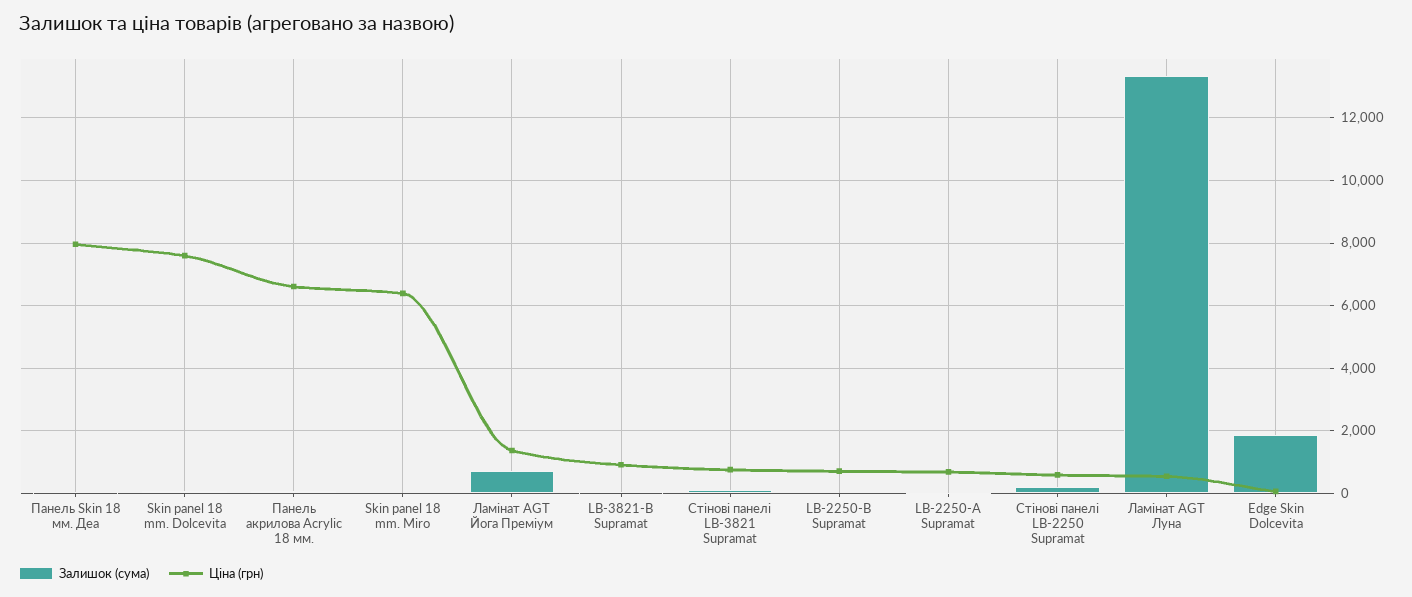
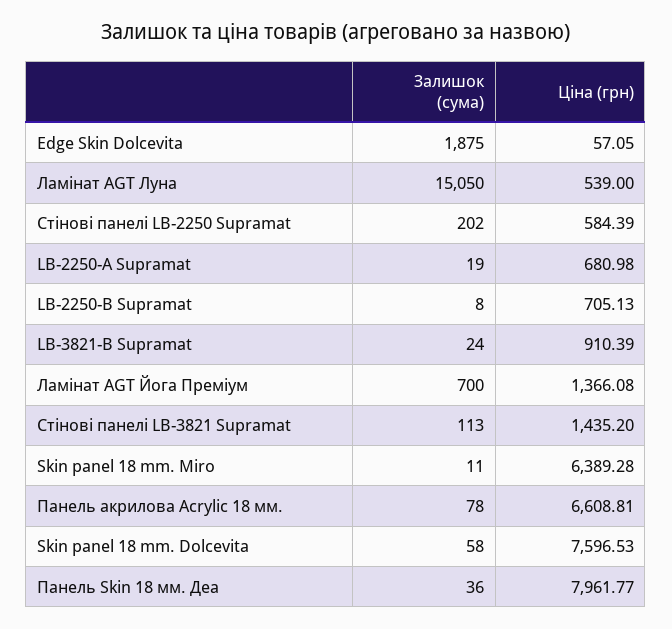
  {
    "Залишок (сума)": {
      "Панель Skin 18 мм. Деа": 36,
      "Skin panel 18 mm. Dolcevita": 58,
      "Панель акрилова Acrylic 18 мм.": 78,
      "Skin panel 18 mm. Miro": 11,
      "Ламінат AGT Йога Преміум": 700,
      "LB-3821-В Supramat": 24,
      "Стінові панелі LB-3821 Supramat": 113,
      "LB-2250-В Supramat": 8,
      "LB-2250-А Supramat": 19,
      "Стінові панелі LB-2250 Supramat": 202,
-     "Ламінат AGT Луна": 13400,
+     "Ламінат AGT Луна": 15050,
      "Edge Skin Dolcevita": 1875
    },
    "Ціна (грн)": {
      "Панель Skin 18 мм. Деа": 7961.77,
      "Skin panel 18 mm. Dolcevita": 7596.53,
      "Панель акрилова Acrylic 18 мм.": 6608.81,
      "Skin panel 18 mm. Miro": 6389.28,
      "Ламінат AGT Йога Преміум": 1366.08,
      "LB-3821-В Supramat": 910.39,
-     "Стінові панелі LB-3821 Supramat": 800,
+     "Стінові панелі LB-3821 Supramat": 1435.2,
      "LB-2250-В Supramat": 705.13,
      "LB-2250-А Supramat": 680.98,
      "Стінові панелі LB-2250 Supramat": 584.39,
      "Ламінат AGT Луна": 539,
      "Edge Skin Dolcevita": 57.05
    }
  }

